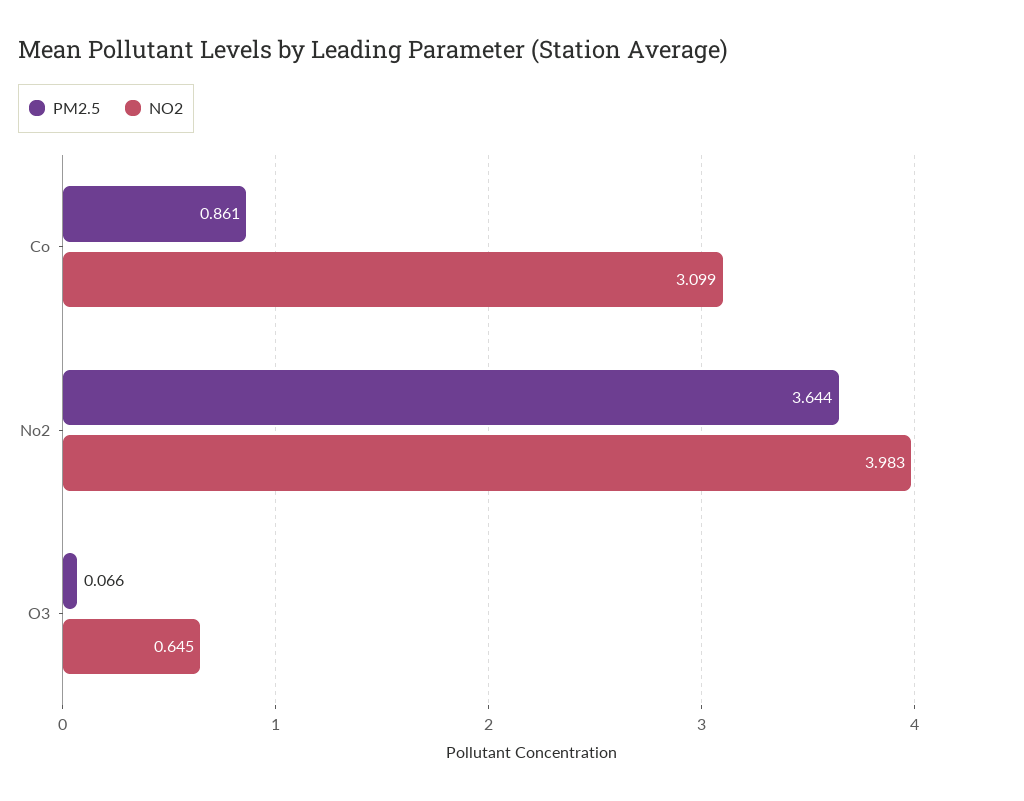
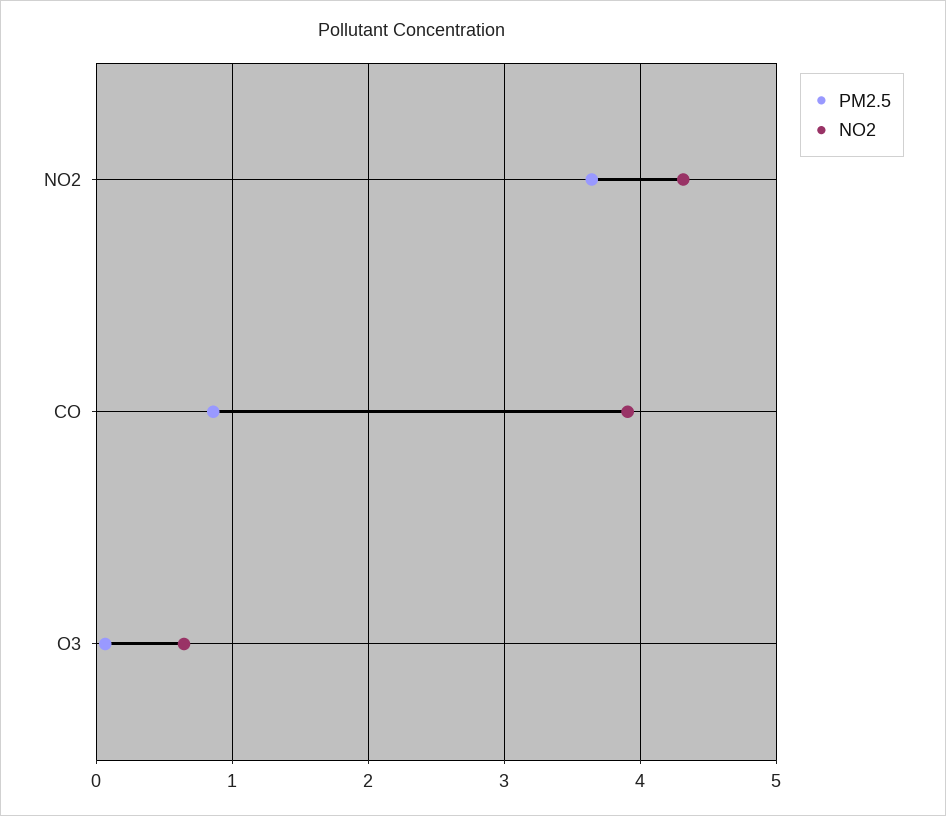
  {
    "PM2.5": {
      "Co": 0.861,
      "No2": 3.644,
      "O3": 0.066
    },
    "NO2": {
-     "Co": 3.099,
+     "Co": 3.9,
-     "No2": 3.983,
+     "No2": 4.3,
      "O3": 0.645
    }
  }

